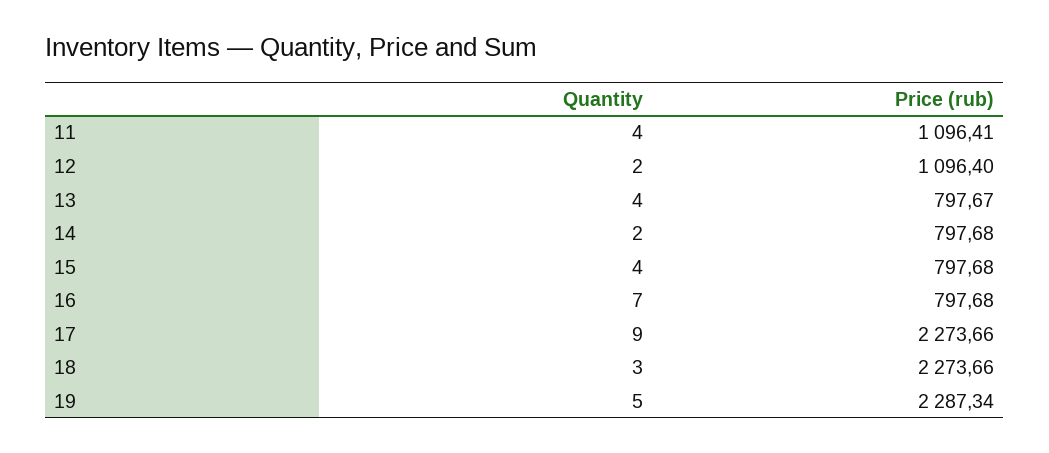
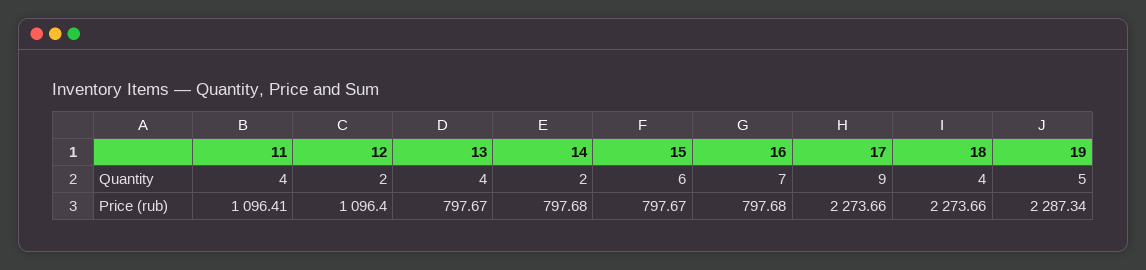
  {
    "Quantity": {
      "11": 4,
      "12": 2,
      "13": 4,
      "14": 2,
-     "15": 4,
+     "15": 6,
      "16": 7,
      "17": 9,
-     "18": 3,
+     "18": 4,
      "19": 5
    },
    "Price (rub)": {
      "11": 1096.41,
      "12": 1096.4,
      "13": 797.67,
      "14": 797.68,
-     "15": 797.68,
+     "15": 797.67,
      "16": 797.68,
      "17": 2273.66,
      "18": 2273.66,
      "19": 2287.34
    }
  }

